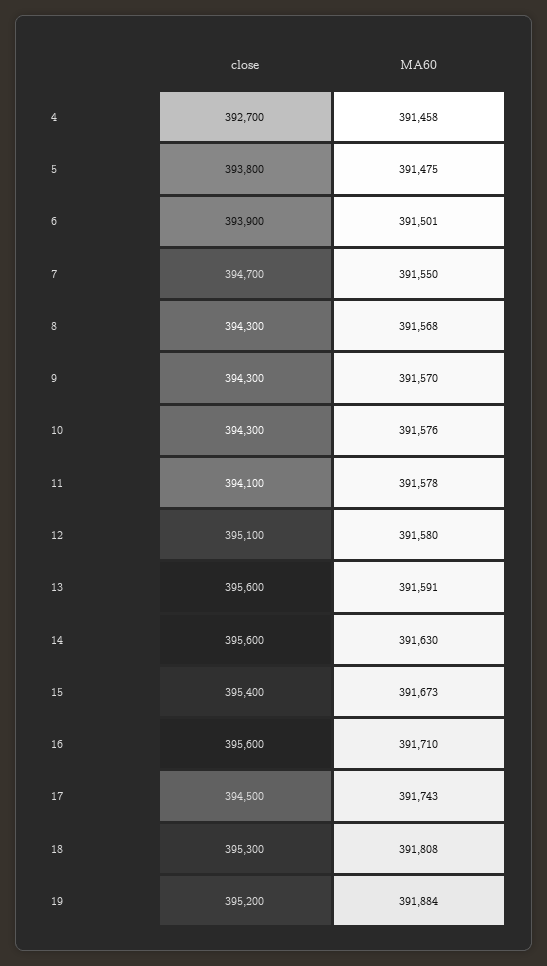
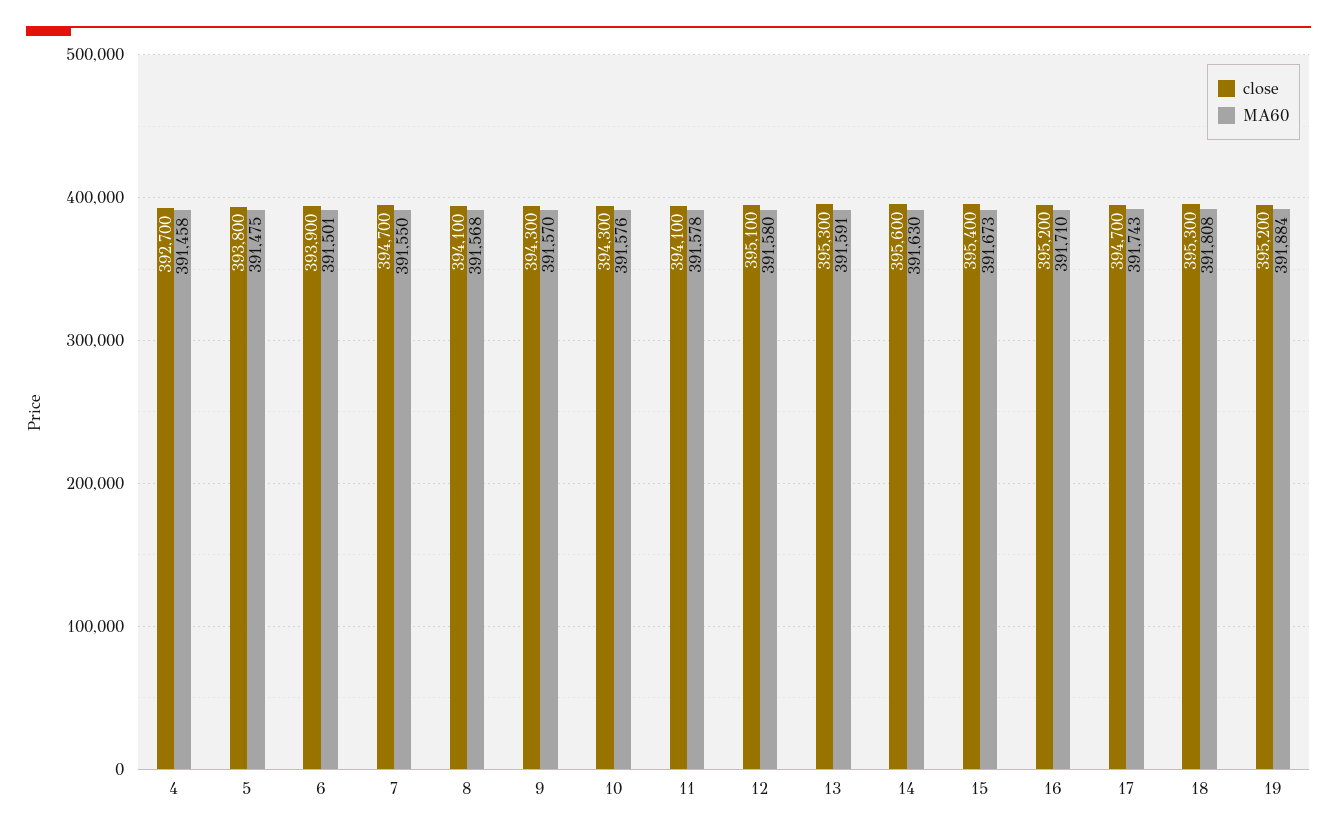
  {
    "close": {
      "4": 392700,
      "5": 393800,
      "6": 393900,
      "7": 394700,
-     "8": 394300,
+     "8": 394100,
      "9": 394300,
      "10": 394300,
      "11": 394100,
      "12": 395100,
-     "13": 395600,
+     "13": 395300,
      "14": 395600,
      "15": 395400,
-     "16": 395600,
+     "16": 395200,
-     "17": 394500,
+     "17": 394700,
      "18": 395300,
      "19": 395200
    },
    "MA60": {
      "4": 391458,
      "5": 391475,
      "6": 391501,
      "7": 391550,
      "8": 391568,
      "9": 391570,
      "10": 391576,
      "11": 391578,
      "12": 391580,
      "13": 391591,
      "14": 391630,
      "15": 391673,
      "16": 391710,
      "17": 391743,
      "18": 391808,
      "19": 391884
    }
  }

